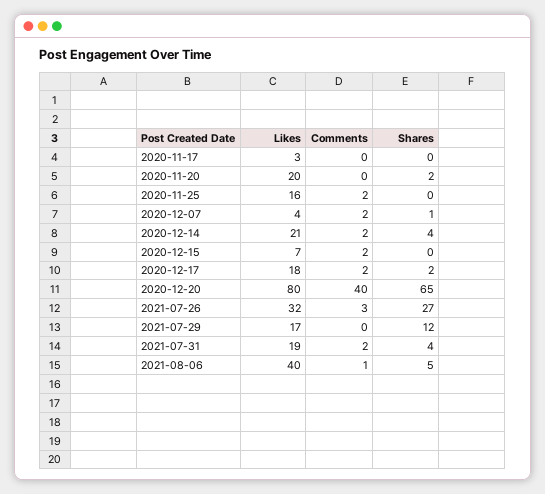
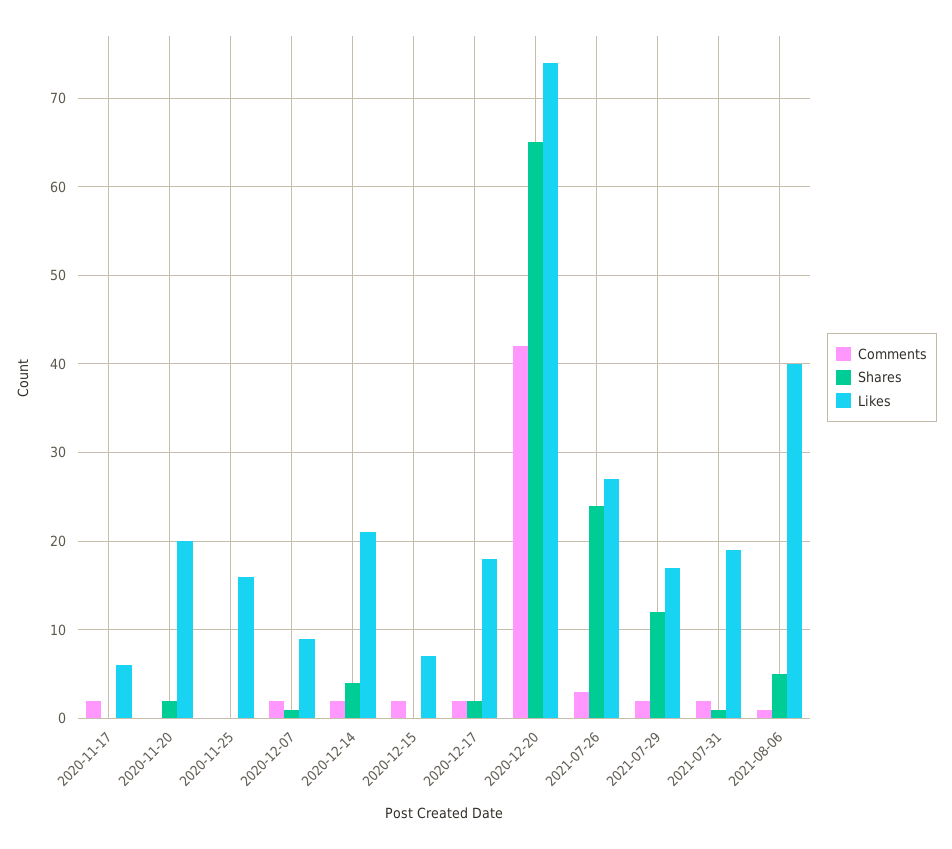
  {
    "Likes": {
-     "2020-11-17": 3,
+     "2020-11-17": 6,
      "2020-11-20": 20,
      "2020-11-25": 16,
-     "2020-12-07": 4,
+     "2020-12-07": 9,
      "2020-12-14": 21,
      "2020-12-15": 7,
      "2020-12-17": 18,
-     "2020-12-20": 80,
+     "2020-12-20": 74,
-     "2021-07-26": 32,
+     "2021-07-26": 27,
      "2021-07-29": 17,
      "2021-07-31": 19,
      "2021-08-06": 40
    },
    "Comments": {
-     "2020-11-17": 0,
+     "2020-11-17": 2,
      "2020-11-20": 0,
-     "2020-11-25": 2,
+     "2020-11-25": 0,
      "2020-12-07": 2,
      "2020-12-14": 2,
      "2020-12-15": 2,
      "2020-12-17": 2,
-     "2020-12-20": 40,
+     "2020-12-20": 42,
      "2021-07-26": 3,
-     "2021-07-29": 0,
+     "2021-07-29": 2,
      "2021-07-31": 2,
      "2021-08-06": 1
    },
    "Shares": {
      "2020-11-17": 0,
      "2020-11-20": 2,
      "2020-11-25": 0,
      "2020-12-07": 1,
      "2020-12-14": 4,
      "2020-12-15": 0,
      "2020-12-17": 2,
      "2020-12-20": 65,
-     "2021-07-26": 27,
+     "2021-07-26": 24,
      "2021-07-29": 12,
-     "2021-07-31": 4,
+     "2021-07-31": 1,
      "2021-08-06": 5
    }
  }

